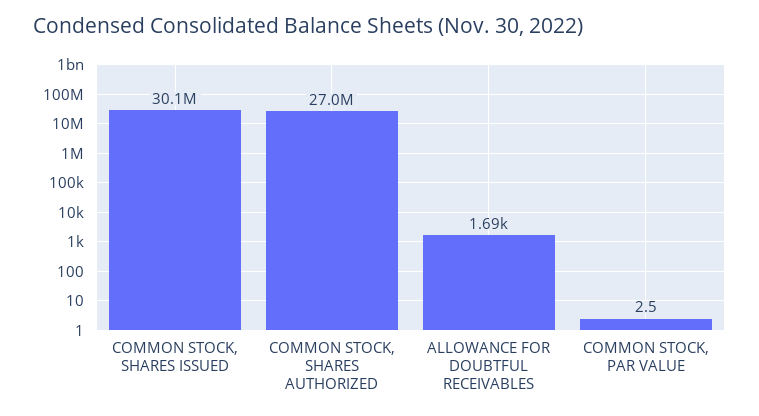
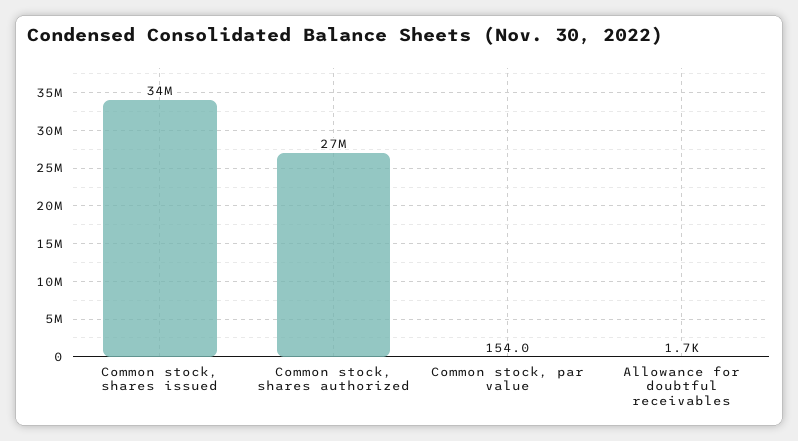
  {
-   "COMMON STOCK, SHARES ISSUED": 30100000,
+   "COMMON STOCK, SHARES ISSUED": 34000000,
    "COMMON STOCK, SHARES AUTHORIZED": 27000000,
    "ALLOWANCE FOR DOUBTFUL RECEIVABLES": 1690,
-   "COMMON STOCK, PAR VALUE": 2.5
+   "COMMON STOCK, PAR VALUE": 154
  }

